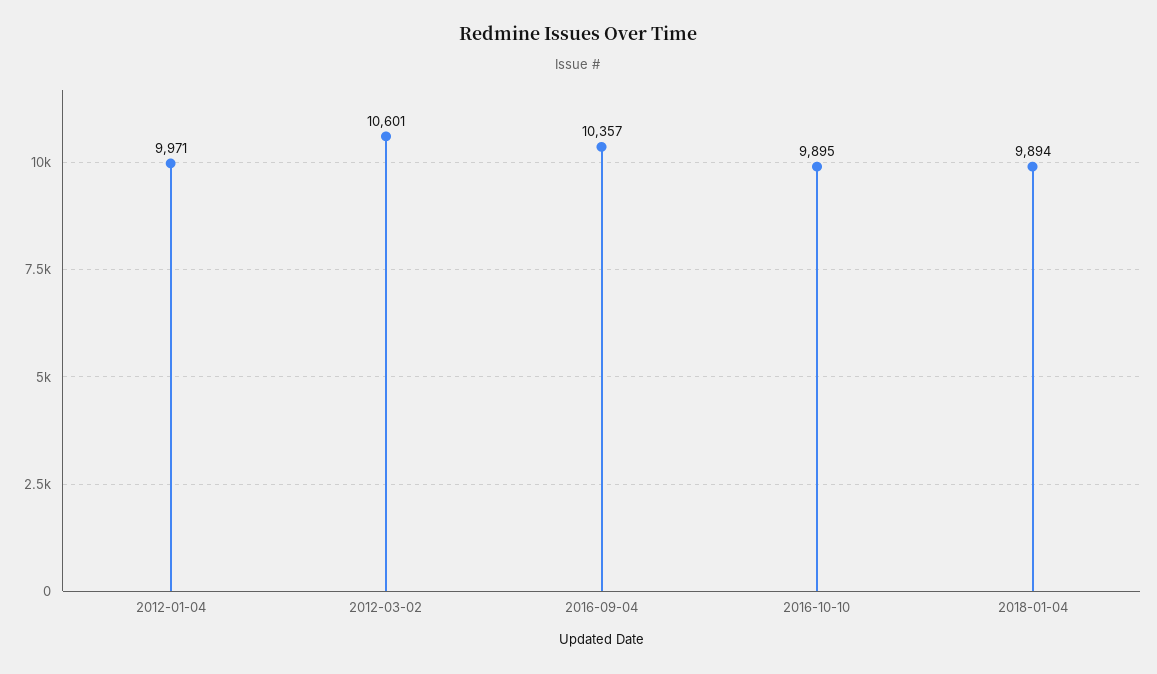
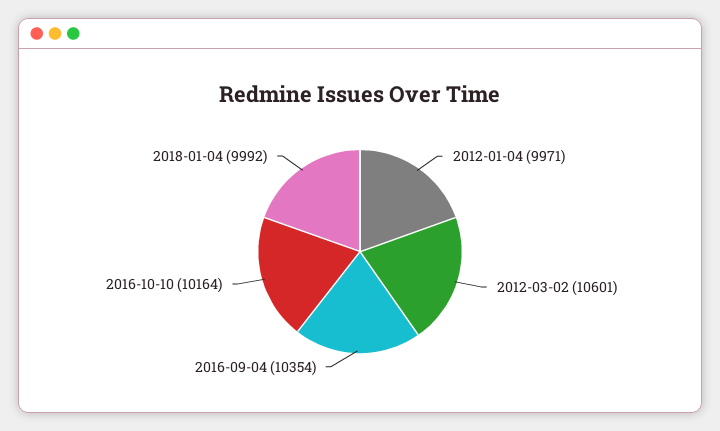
  {
    "2012-01-04": 9971,
    "2012-03-02": 10601,
-   "2016-09-04": 10357,
+   "2016-09-04": 10354,
-   "2016-10-10": 9895,
+   "2016-10-10": 10164,
-   "2018-01-04": 9894
+   "2018-01-04": 9992
  }

